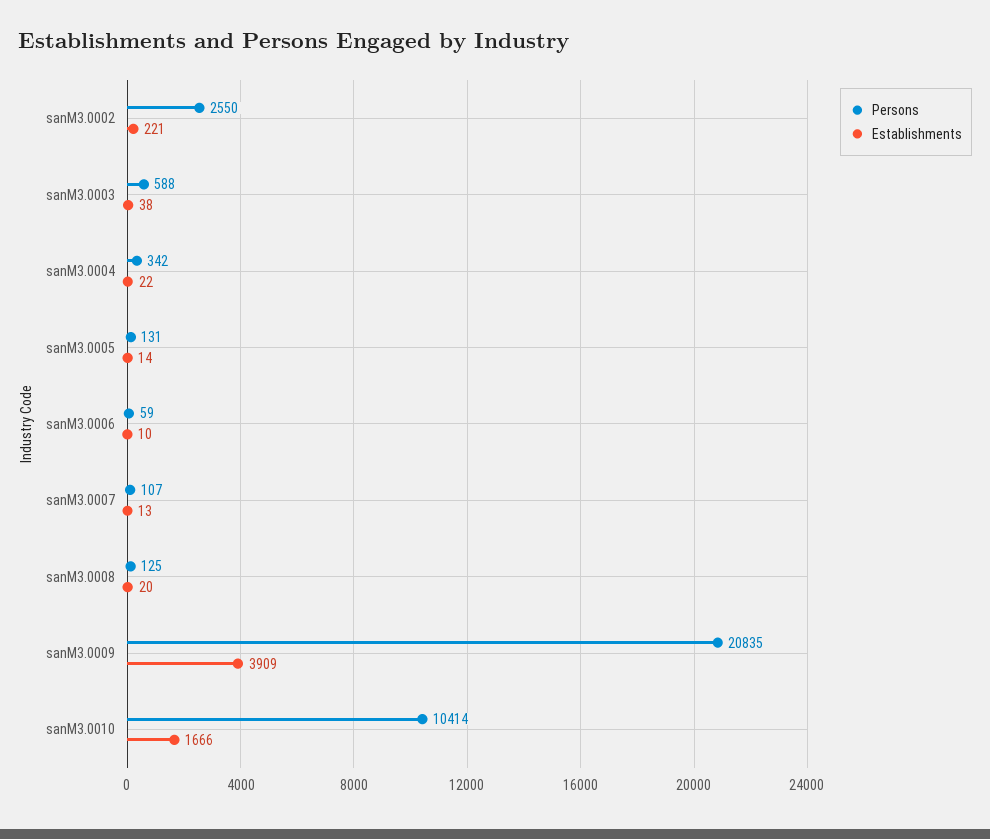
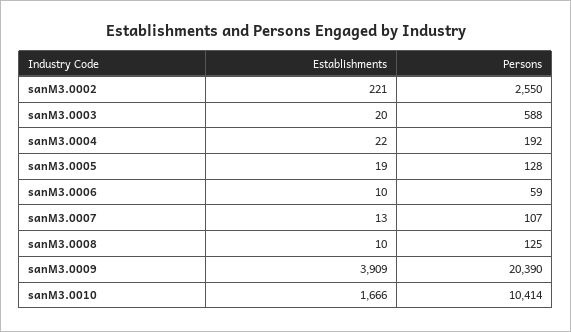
  {
    "Persons": {
      "sanM3.0002": 2550,
      "sanM3.0003": 588,
-     "sanM3.0004": 342,
+     "sanM3.0004": 192,
-     "sanM3.0005": 131,
+     "sanM3.0005": 128,
      "sanM3.0006": 59,
      "sanM3.0007": 107,
      "sanM3.0008": 125,
-     "sanM3.0009": 20835,
+     "sanM3.0009": 20390,
      "sanM3.0010": 10414
    },
    "Establishments": {
      "sanM3.0002": 221,
-     "sanM3.0003": 38,
+     "sanM3.0003": 20,
      "sanM3.0004": 22,
-     "sanM3.0005": 14,
+     "sanM3.0005": 19,
      "sanM3.0006": 10,
      "sanM3.0007": 13,
-     "sanM3.0008": 20,
+     "sanM3.0008": 10,
      "sanM3.0009": 3909,
      "sanM3.0010": 1666
    }
  }

